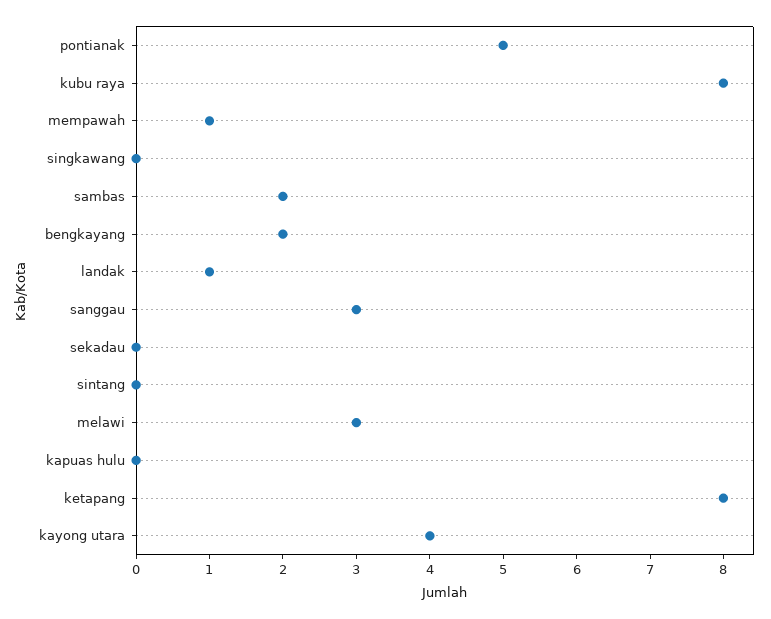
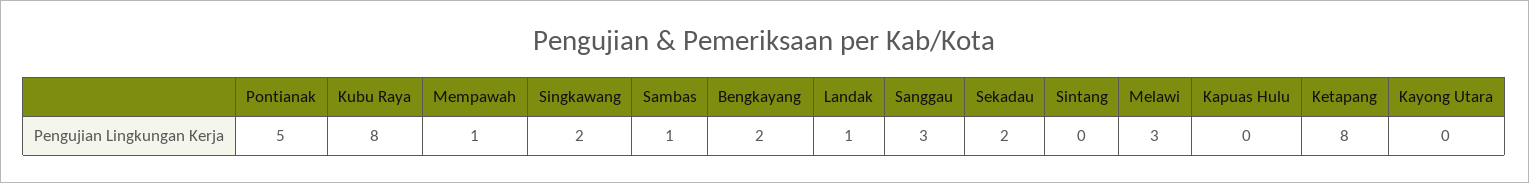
  {
    "pontianak": 5,
    "kubu raya": 8,
    "mempawah": 1,
-   "singkawang": 0,
+   "singkawang": 2,
-   "sambas": 2,
+   "sambas": 1,
    "bengkayang": 2,
    "landak": 1,
    "sanggau": 3,
-   "sekadau": 0,
+   "sekadau": 2,
    "sintang": 0,
    "melawi": 3,
    "kapuas hulu": 0,
    "ketapang": 8,
-   "kayong utara": 4
+   "kayong utara": 0
  }

